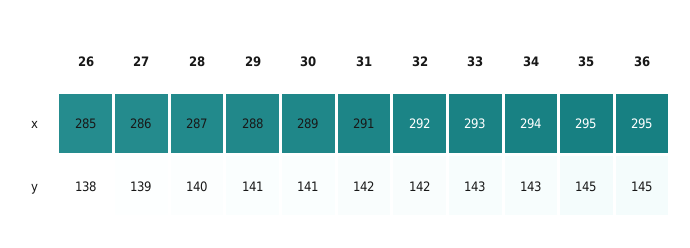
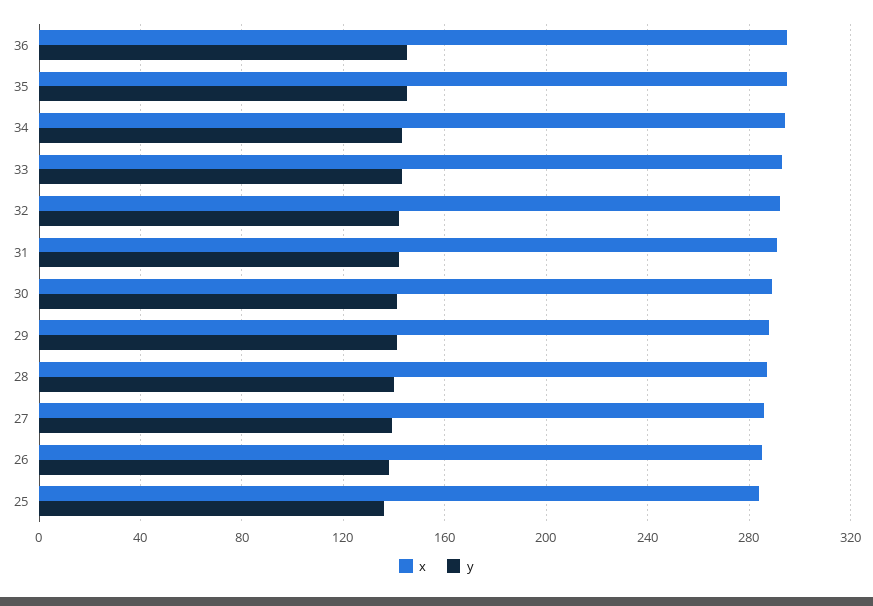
  {
    "x": {
      "26": 285,
      "27": 286,
      "28": 287,
      "29": 288,
      "30": 289,
      "31": 291,
      "32": 292,
      "33": 293,
      "34": 294,
      "35": 295,
-     "36": 295
+     "36": 295,
+     "25": 285
    },
    "y": {
      "26": 138,
      "27": 139,
      "28": 140,
      "29": 141,
      "30": 141,
      "31": 142,
      "32": 142,
      "33": 143,
      "34": 143,
      "35": 145,
-     "36": 145
+     "36": 145,
+     "25": 135
    }
  }

